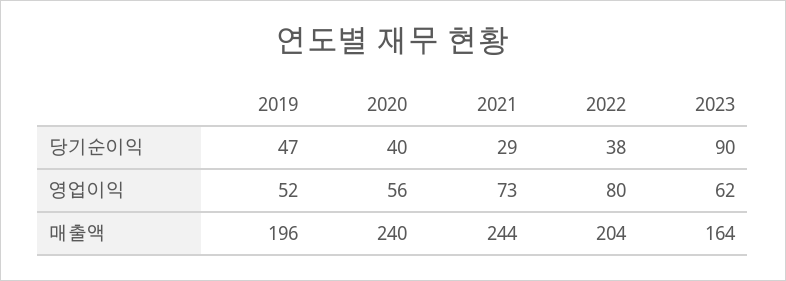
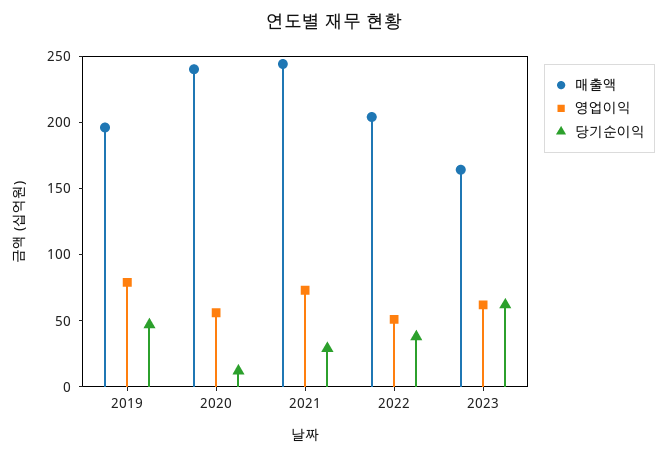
  {
    "당기순이익": {
      "2019": 47,
-     "2020": 40,
+     "2020": 10,
      "2021": 29,
      "2022": 38,
-     "2023": 90
+     "2023": 60
    },
    "영업이익": {
-     "2019": 52,
+     "2019": 80,
      "2020": 56,
      "2021": 73,
-     "2022": 80,
+     "2022": 50,
      "2023": 62
    },
    "매출액": {
      "2019": 196,
      "2020": 240,
      "2021": 244,
      "2022": 204,
      "2023": 164
    }
  }

